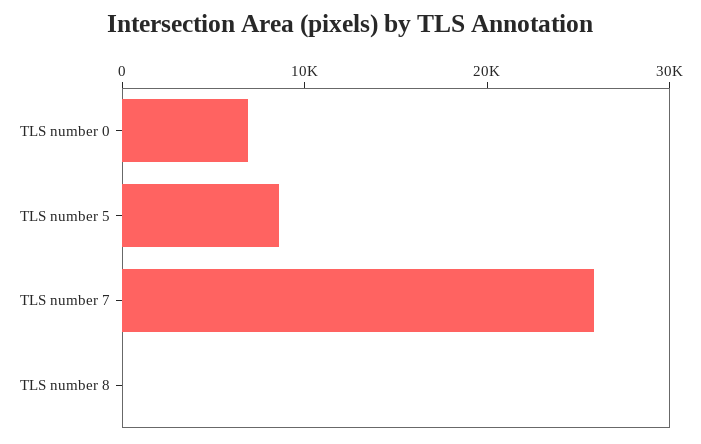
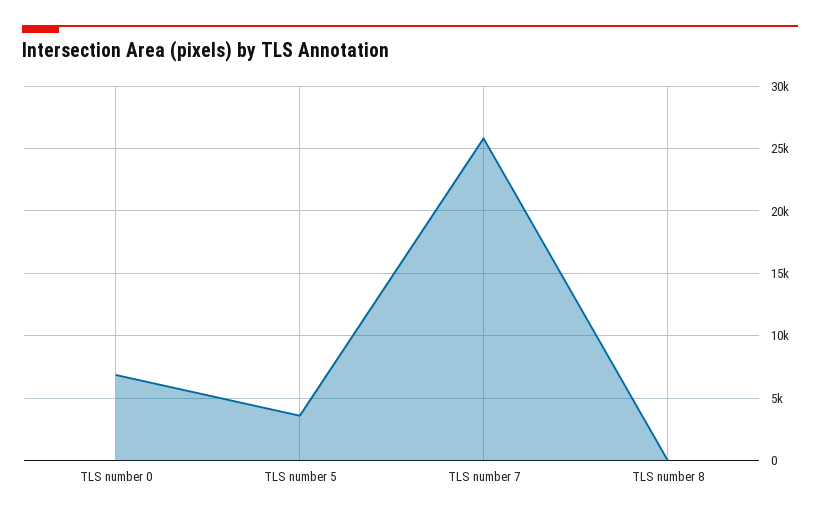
  {
    "TLS number 0": 7000,
-   "TLS number 5": 8000,
+   "TLS number 5": 3500,
    "TLS number 7": 26000,
    "TLS number 8": 0
  }

